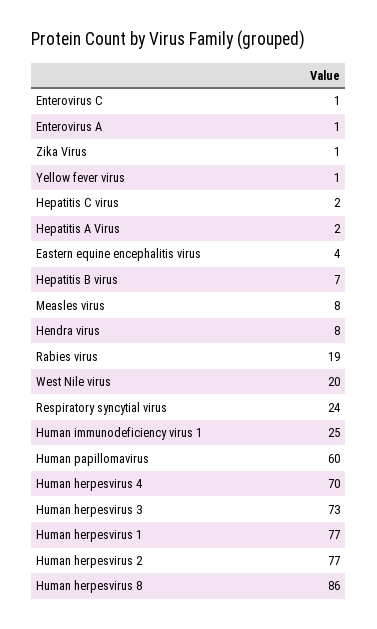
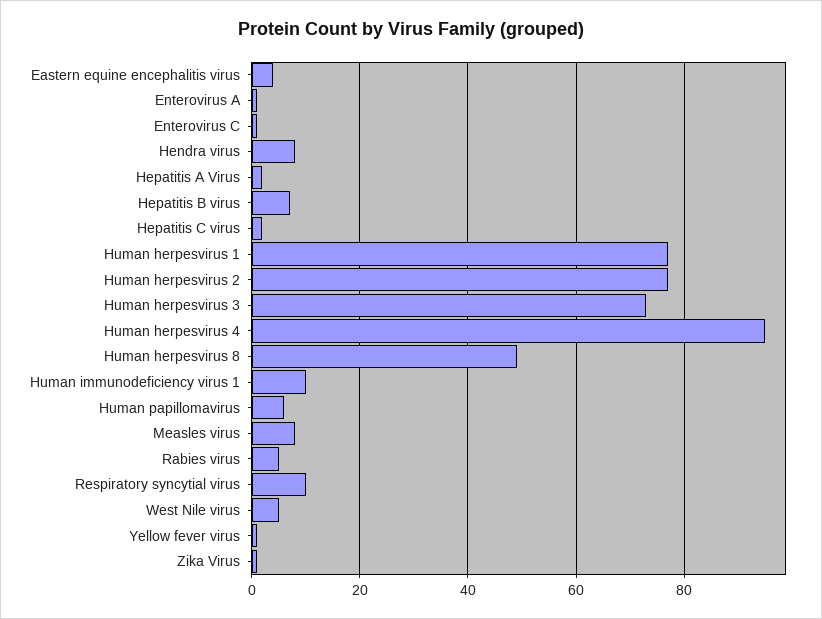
  {
    "Enterovirus C": 1,
    "Enterovirus A": 1,
    "Zika Virus": 1,
    "Yellow fever virus": 1,
    "Hepatitis C virus": 2,
    "Hepatitis A Virus": 2,
    "Eastern equine encephalitis virus": 4,
    "Hepatitis B virus": 7,
    "Measles virus": 8,
    "Hendra virus": 8,
-   "Rabies virus": 19,
+   "Rabies virus": 5,
-   "West Nile virus": 20,
+   "West Nile virus": 5,
-   "Respiratory syncytial virus": 24,
+   "Respiratory syncytial virus": 10,
-   "Human immunodeficiency virus 1": 25,
+   "Human immunodeficiency virus 1": 10,
-   "Human papillomavirus": 60,
+   "Human papillomavirus": 5,
-   "Human herpesvirus 4": 70,
+   "Human herpesvirus 4": 95,
    "Human herpesvirus 3": 73,
    "Human herpesvirus 1": 77,
    "Human herpesvirus 2": 77,
-   "Human herpesvirus 8": 86
+   "Human herpesvirus 8": 50
  }

